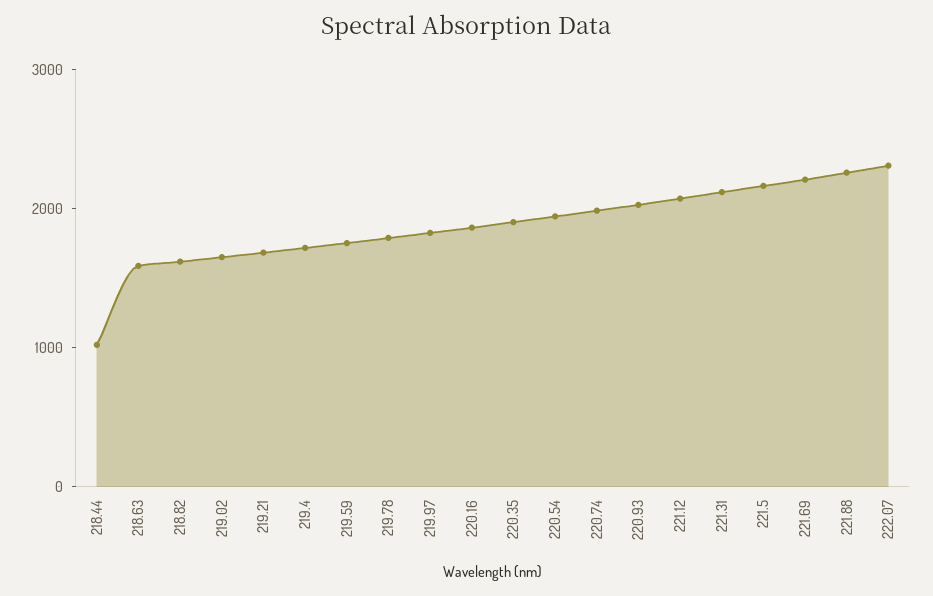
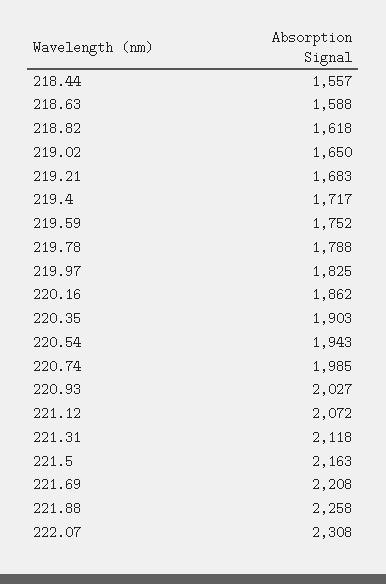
  {
-   "218.44": 1000,
+   "218.44": 1557,
    "218.63": 1588,
    "218.82": 1618,
    "219.02": 1650,
    "219.21": 1683,
    "219.4": 1717,
    "219.59": 1752,
    "219.78": 1788,
    "219.97": 1825,
    "220.16": 1862,
    "220.35": 1903,
    "220.54": 1943,
    "220.74": 1985,
    "220.93": 2027,
    "221.12": 2072,
    "221.31": 2118,
    "221.5": 2163,
    "221.69": 2208,
    "221.88": 2258,
    "222.07": 2308
  }

